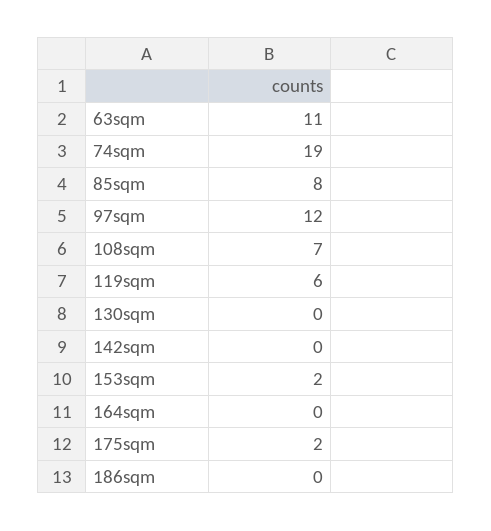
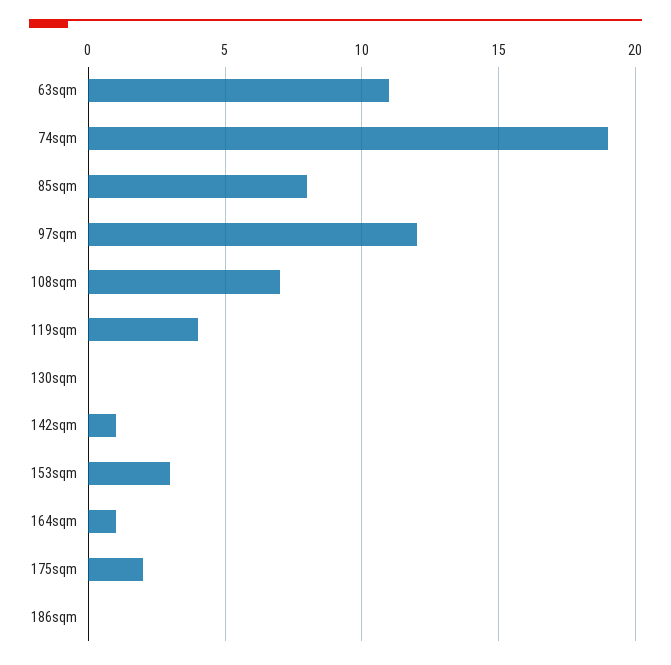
  {
    "63sqm": 11,
    "74sqm": 19,
    "85sqm": 8,
    "97sqm": 12,
    "108sqm": 7,
-   "119sqm": 6,
+   "119sqm": 4,
    "130sqm": 0,
-   "142sqm": 0,
+   "142sqm": 1,
-   "153sqm": 2,
+   "153sqm": 3,
-   "164sqm": 0,
+   "164sqm": 1,
    "175sqm": 2,
    "186sqm": 0
  }

